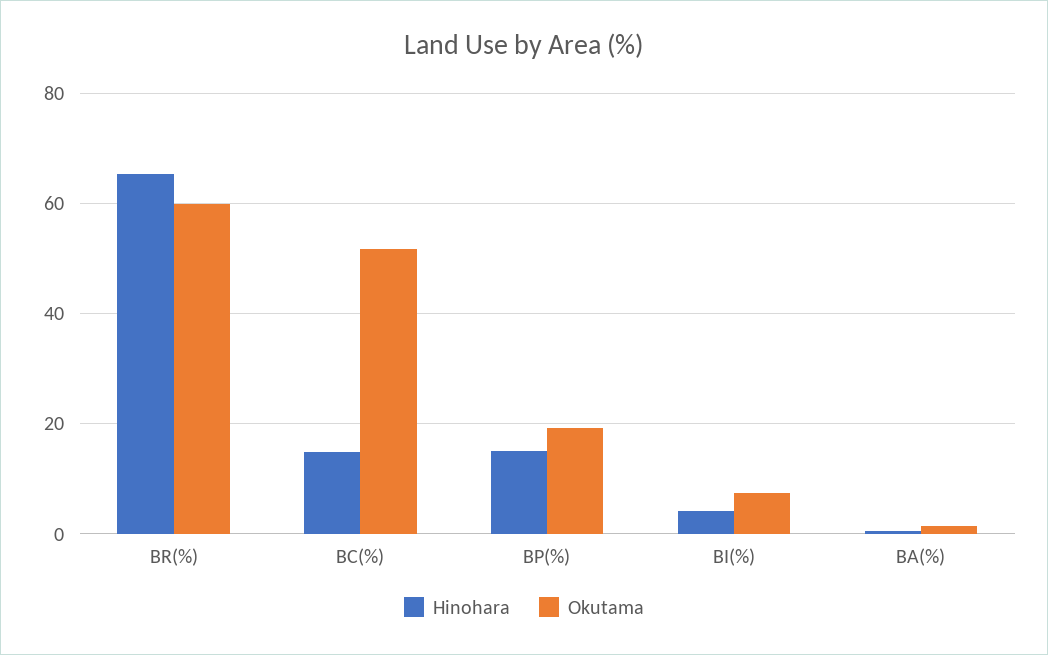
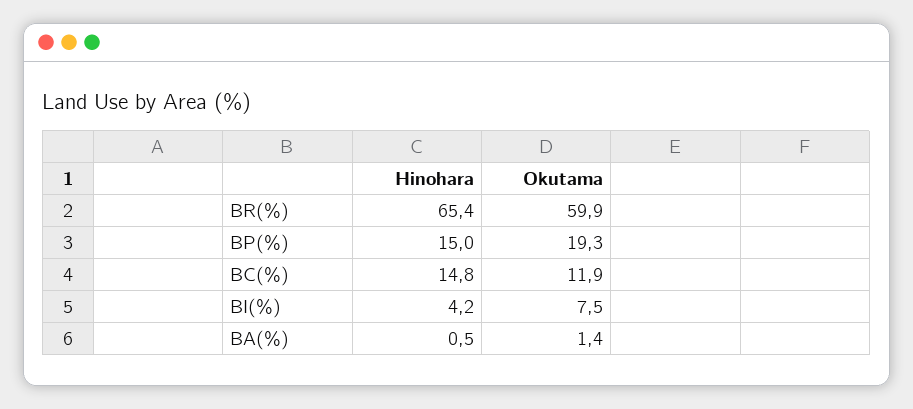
  {
    "Hinohara": {
      "BR(%)": 65.4,
      "BC(%)": 14.8,
      "BP(%)": 15,
      "BI(%)": 4.2,
      "BA(%)": 0.5
    },
    "Okutama": {
      "BR(%)": 59.9,
-     "BC(%)": 52,
+     "BC(%)": 11.9,
      "BP(%)": 19.3,
      "BI(%)": 7.5,
      "BA(%)": 1.4
    }
  }

